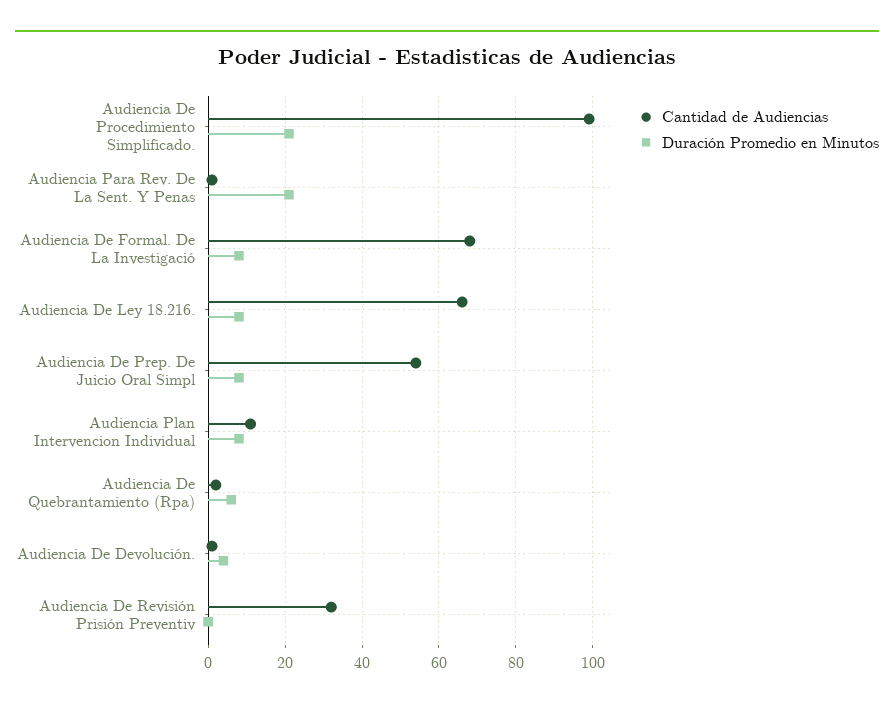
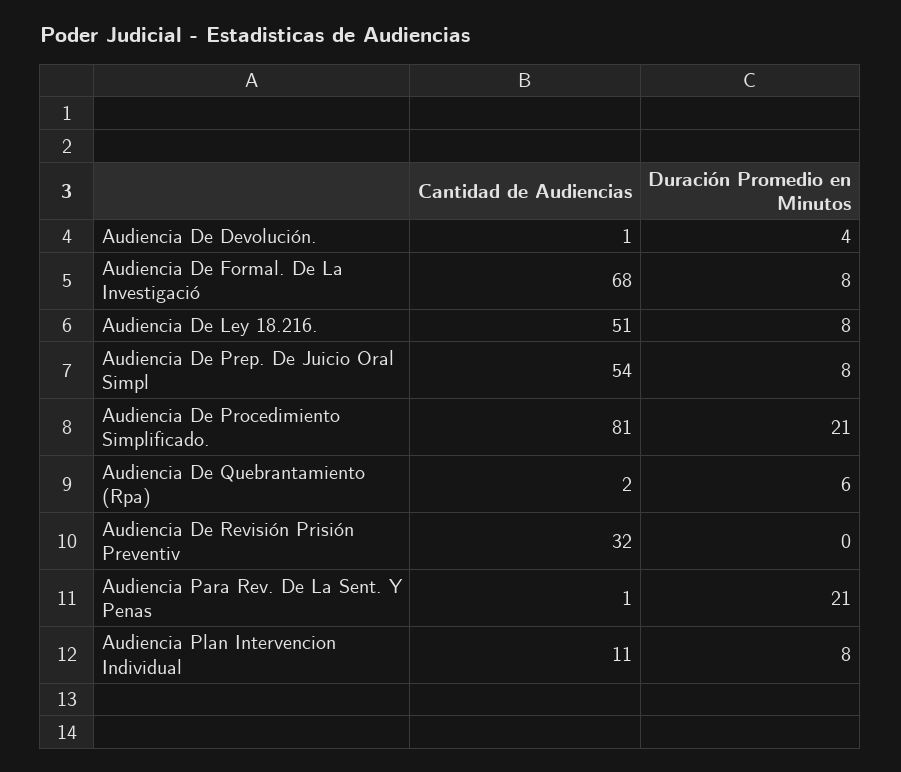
  {
    "Cantidad de Audiencias": {
-     "Audiencia De Procedimiento Simplificado.": 100,
+     "Audiencia De Procedimiento Simplificado.": 81,
      "Audiencia Para Rev. De La Sent. Y Penas": 1,
      "Audiencia De Formal. De La Investigació": 68,
-     "Audiencia De Ley 18.216.": 65,
+     "Audiencia De Ley 18.216.": 51,
      "Audiencia De Prep. De Juicio Oral Simpl": 54,
      "Audiencia Plan Intervencion Individual": 11,
      "Audiencia De Quebrantamiento (Rpa)": 2,
      "Audiencia De Devolución.": 1,
      "Audiencia De Revisión Prisión Preventiv": 32
    },
    "Duración Promedio en Minutos": {
      "Audiencia De Procedimiento Simplificado.": 21,
      "Audiencia Para Rev. De La Sent. Y Penas": 21,
      "Audiencia De Formal. De La Investigació": 8,
      "Audiencia De Ley 18.216.": 8,
      "Audiencia De Prep. De Juicio Oral Simpl": 8,
      "Audiencia Plan Intervencion Individual": 8,
      "Audiencia De Quebrantamiento (Rpa)": 6,
      "Audiencia De Devolución.": 4,
      "Audiencia De Revisión Prisión Preventiv": 0
    }
  }

